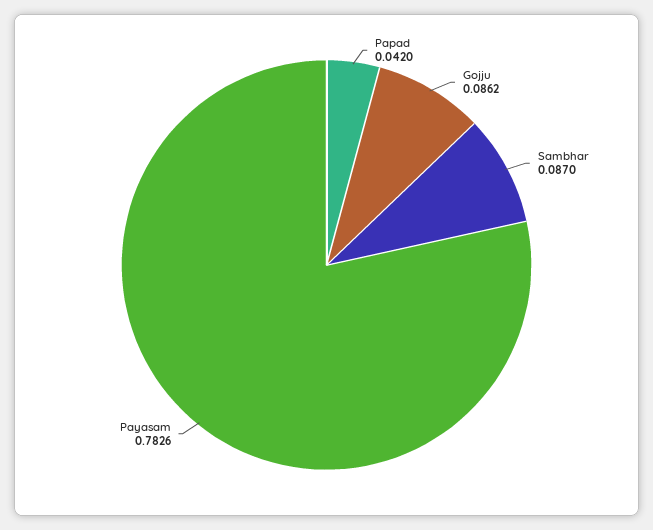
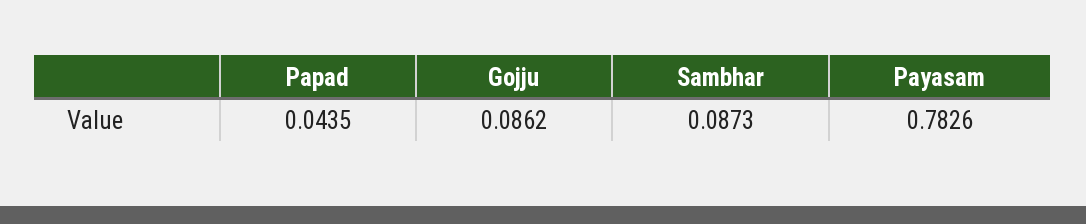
  {
-   "Papad": 0.042,
+   "Papad": 0.0435,
    "Gojju": 0.0862,
-   "Sambhar": 0.087,
+   "Sambhar": 0.0873,
    "Payasam": 0.7826
  }

